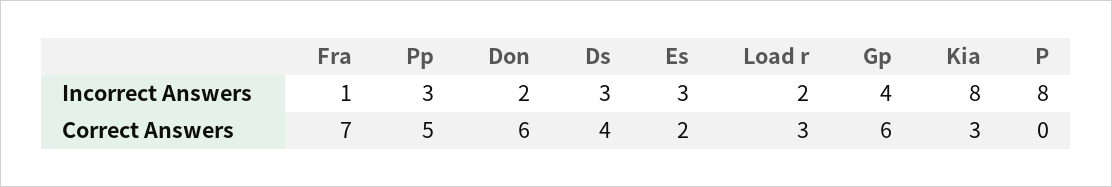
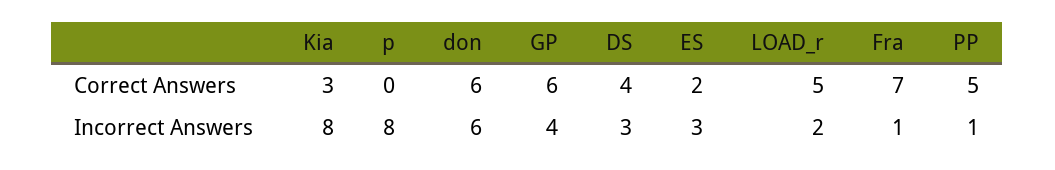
  {
    "Fra": {
      "Incorrect Answers": 1,
      "Correct Answers": 7
    },
    "Pp": {
-     "Incorrect Answers": 3,
+     "Incorrect Answers": 1,
      "Correct Answers": 5
    },
    "Don": {
-     "Incorrect Answers": 2,
+     "Incorrect Answers": 6,
      "Correct Answers": 6
    },
    "Ds": {
      "Incorrect Answers": 3,
      "Correct Answers": 4
    },
    "Es": {
      "Incorrect Answers": 3,
      "Correct Answers": 2
    },
    "Load r": {
      "Incorrect Answers": 2,
-     "Correct Answers": 3
+     "Correct Answers": 5
    },
    "Gp": {
      "Incorrect Answers": 4,
      "Correct Answers": 6
    },
    "Kia": {
      "Incorrect Answers": 8,
      "Correct Answers": 3
    },
    "P": {
      "Incorrect Answers": 8,
      "Correct Answers": 0
    }
  }

